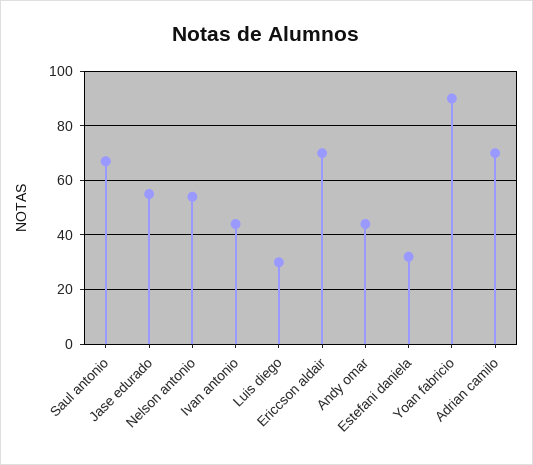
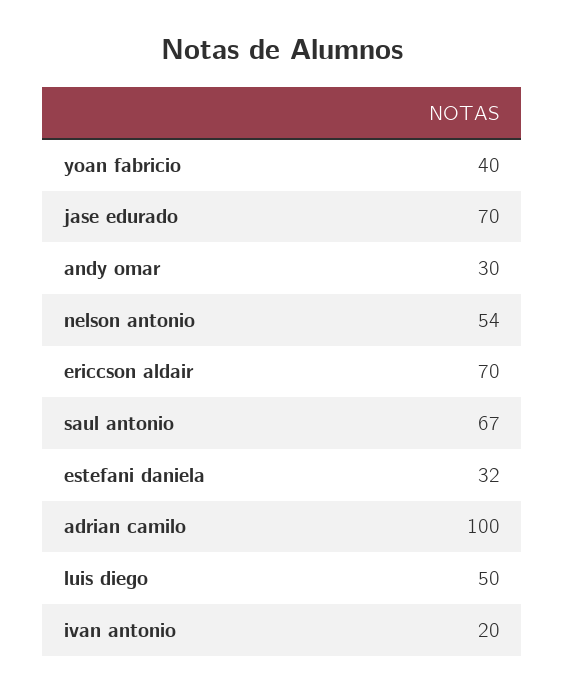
  {
    "Saul antonio": 67,
-   "Jase edurado": 55,
+   "Jase edurado": 70,
    "Nelson antonio": 54,
-   "Ivan antonio": 45,
+   "Ivan antonio": 20,
-   "Luis diego": 30,
+   "Luis diego": 50,
    "Ericcson aldair": 70,
-   "Andy omar": 45,
+   "Andy omar": 30,
    "Estefani daniela": 32,
-   "Yoan fabricio": 90,
+   "Yoan fabricio": 40,
-   "Adrian camilo": 70
+   "Adrian camilo": 100
  }

